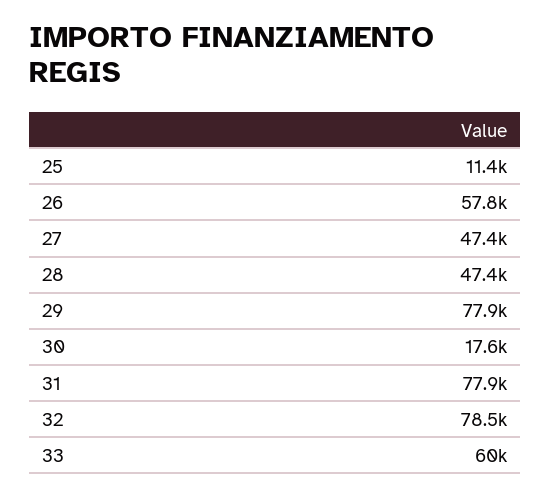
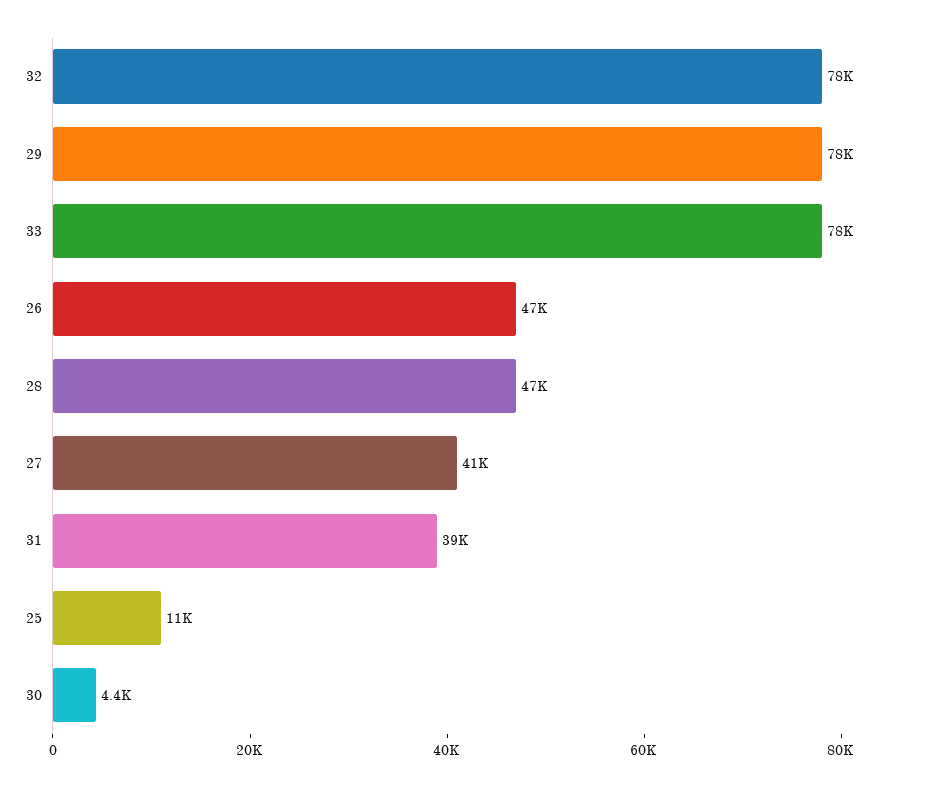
  {
    "25": 11400,
-   "26": 57800,
+   "26": 47000,
-   "27": 47400,
+   "27": 41000,
    "28": 47400,
    "29": 77900,
-   "30": 17600,
+   "30": 4400,
-   "31": 77900,
+   "31": 39000,
    "32": 78500,
-   "33": 60000
+   "33": 78000
  }

